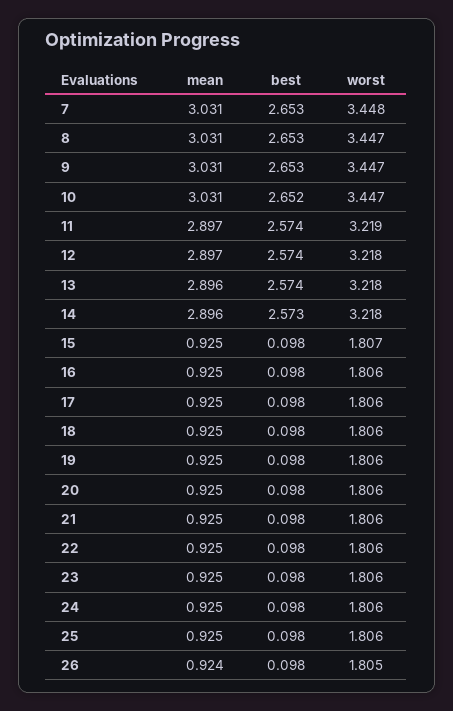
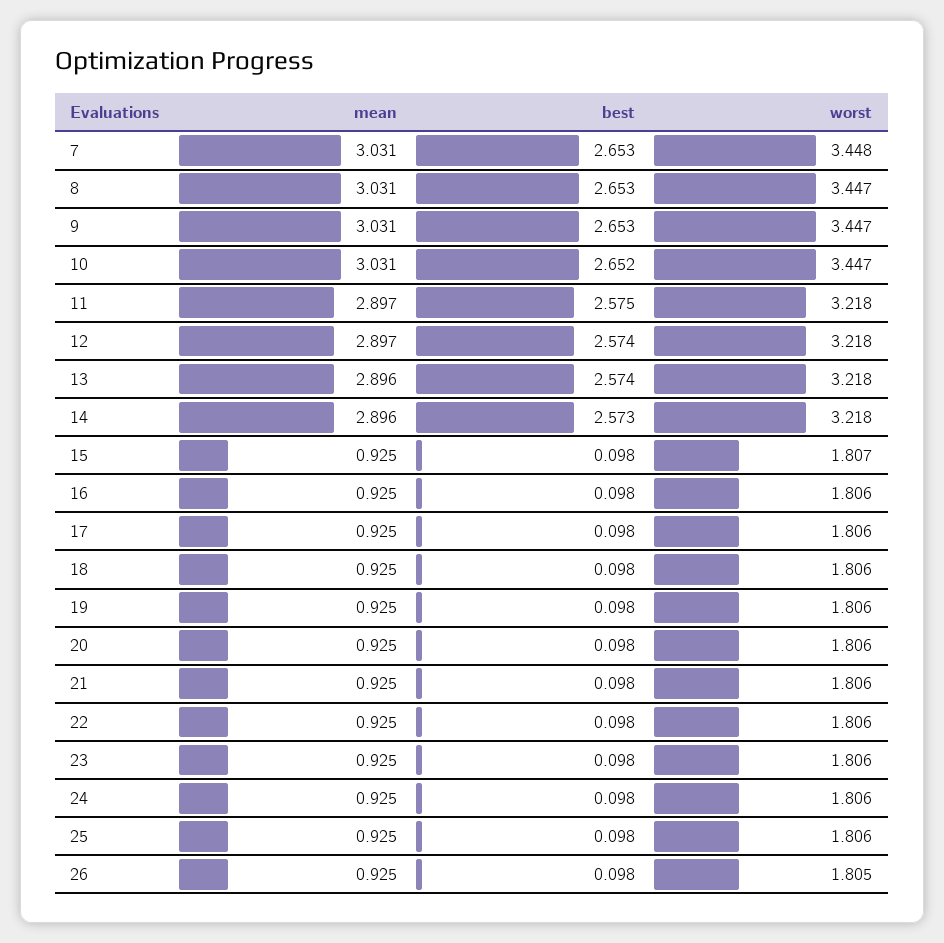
  {
    "mean": {
      "7": 3.031,
      "8": 3.031,
      "9": 3.031,
      "10": 3.031,
      "11": 2.897,
      "12": 2.897,
      "13": 2.896,
      "14": 2.896,
      "15": 0.925,
      "16": 0.925,
      "17": 0.925,
      "18": 0.925,
      "19": 0.925,
      "20": 0.925,
      "21": 0.925,
      "22": 0.925,
      "23": 0.925,
      "24": 0.925,
      "25": 0.925,
-     "26": 0.924
+     "26": 0.925
    },
    "best": {
      "7": 2.653,
      "8": 2.653,
      "9": 2.653,
      "10": 2.652,
-     "11": 2.574,
+     "11": 2.575,
      "12": 2.574,
      "13": 2.574,
      "14": 2.573,
      "15": 0.098,
      "16": 0.098,
      "17": 0.098,
      "18": 0.098,
      "19": 0.098,
      "20": 0.098,
      "21": 0.098,
      "22": 0.098,
      "23": 0.098,
      "24": 0.098,
      "25": 0.098,
      "26": 0.098
    },
    "worst": {
      "7": 3.448,
      "8": 3.447,
      "9": 3.447,
      "10": 3.447,
-     "11": 3.219,
+     "11": 3.218,
      "12": 3.218,
      "13": 3.218,
      "14": 3.218,
      "15": 1.807,
      "16": 1.806,
      "17": 1.806,
      "18": 1.806,
      "19": 1.806,
      "20": 1.806,
      "21": 1.806,
      "22": 1.806,
      "23": 1.806,
      "24": 1.806,
      "25": 1.806,
      "26": 1.805
    }
  }

